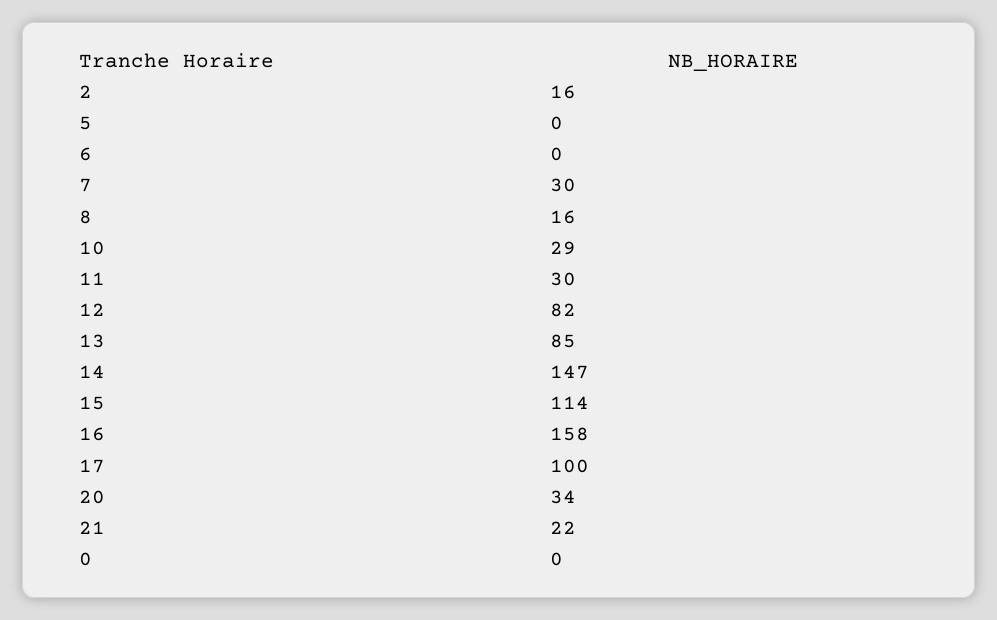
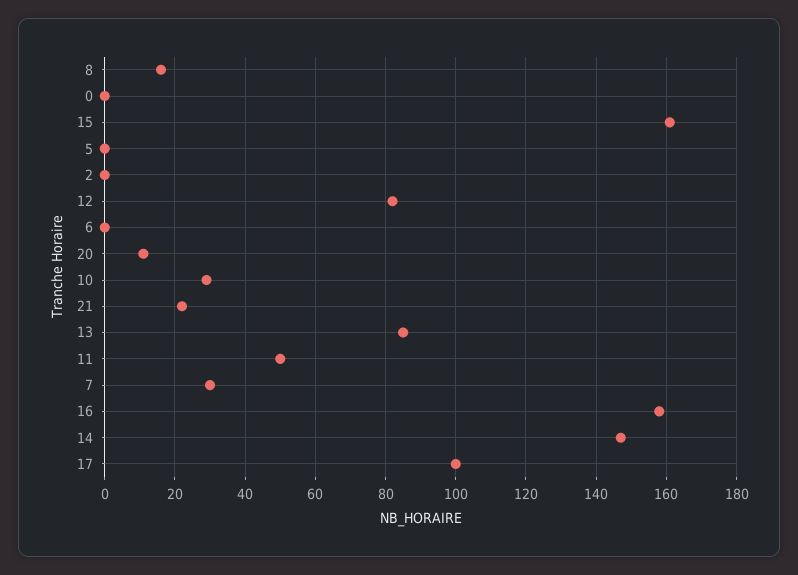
  {
-   "2": 16,
+   "2": 0,
    "5": 0,
    "6": 0,
    "7": 30,
    "8": 16,
    "10": 29,
-   "11": 30,
+   "11": 50,
    "12": 82,
    "13": 85,
    "14": 147,
-   "15": 114,
+   "15": 160,
    "16": 158,
    "17": 100,
-   "20": 34,
+   "20": 10,
    "21": 22,
    "0": 0
  }

